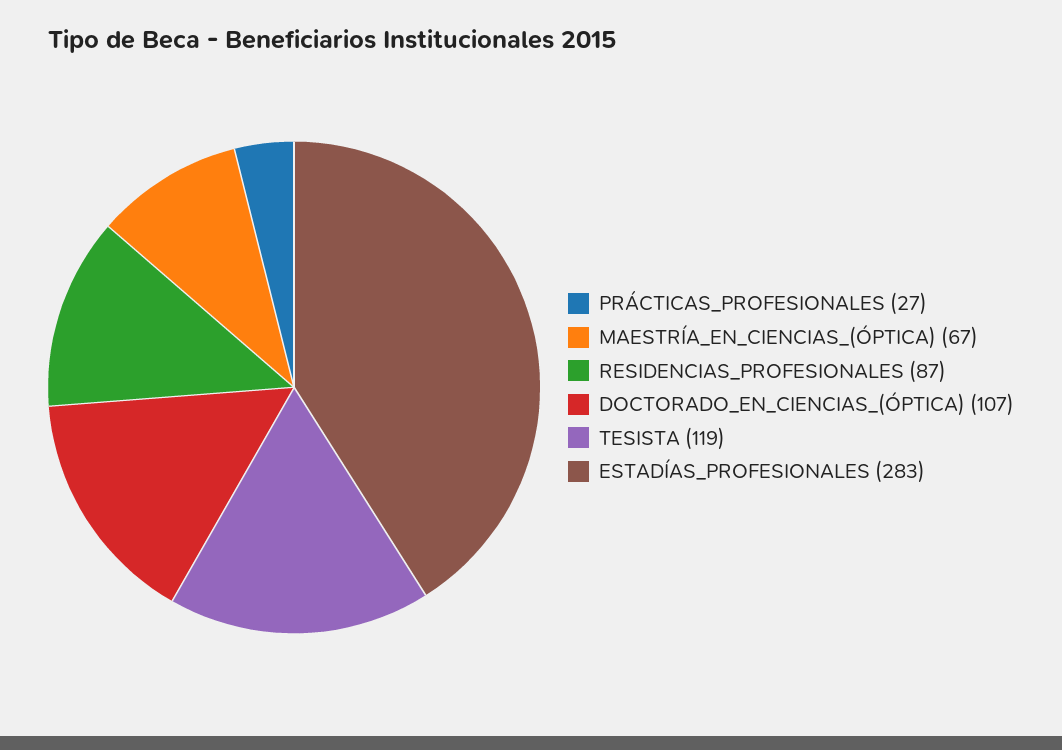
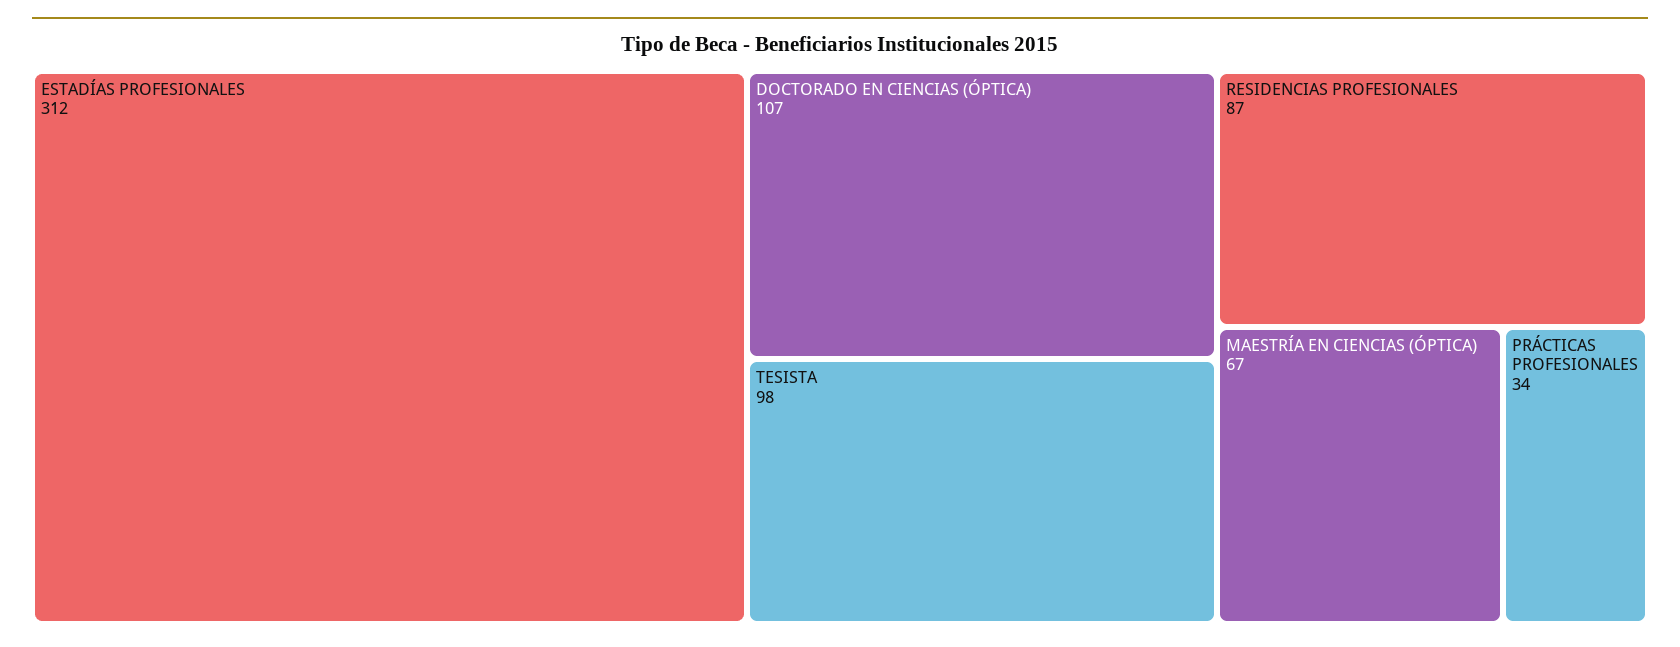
  {
-   "PRÁCTICAS_PROFESIONALES": 27,
+   "PRÁCTICAS_PROFESIONALES": 34,
    "MAESTRÍA_EN_CIENCIAS_(ÓPTICA)": 67,
    "RESIDENCIAS_PROFESIONALES": 87,
    "DOCTORADO_EN_CIENCIAS_(ÓPTICA)": 107,
-   "TESISTA": 119,
+   "TESISTA": 98,
-   "ESTADÍAS_PROFESIONALES": 283
+   "ESTADÍAS_PROFESIONALES": 312
  }

